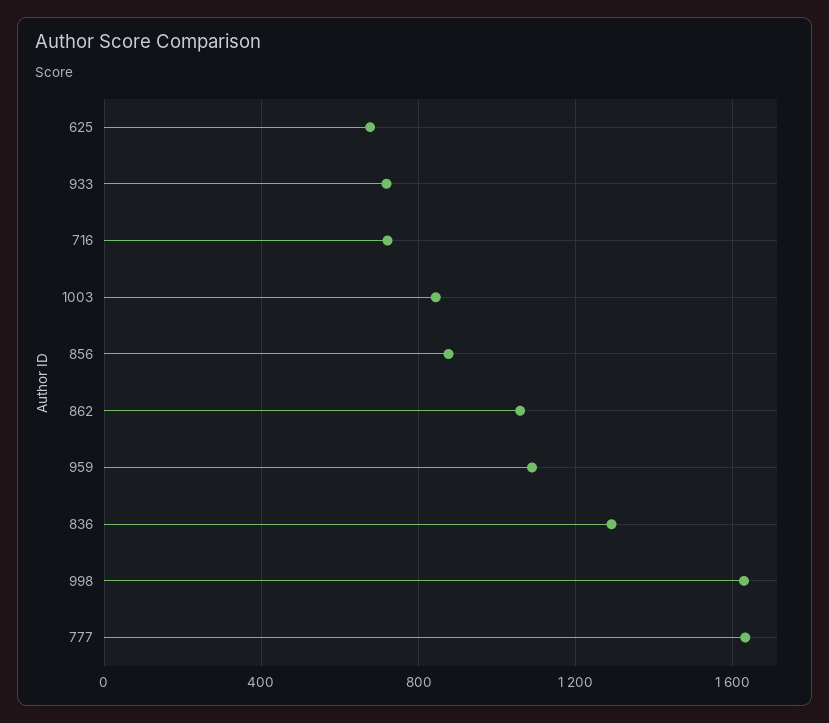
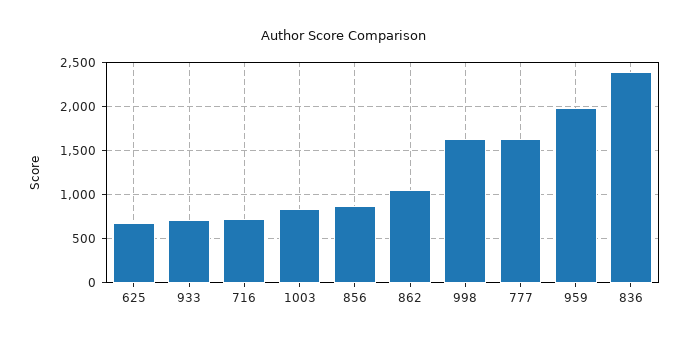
  {
    "625": 700,
    "933": 700,
    "716": 700,
    "1003": 850,
    "856": 900,
    "862": 1050,
-   "959": 1100,
+   "959": 2000,
-   "836": 1300,
+   "836": 2400,
    "998": 1650,
    "777": 1650
  }

